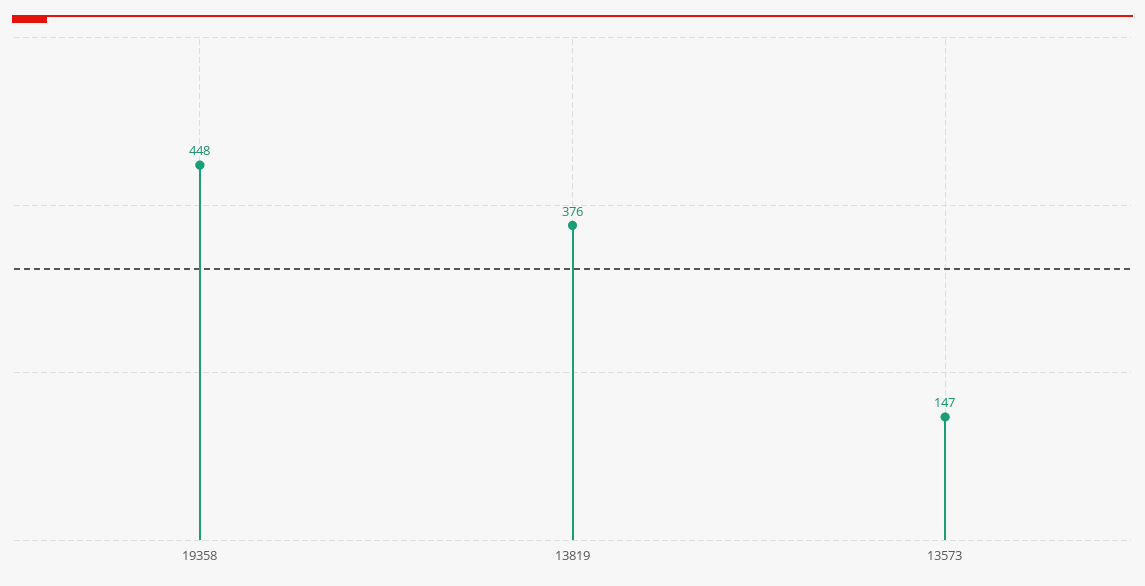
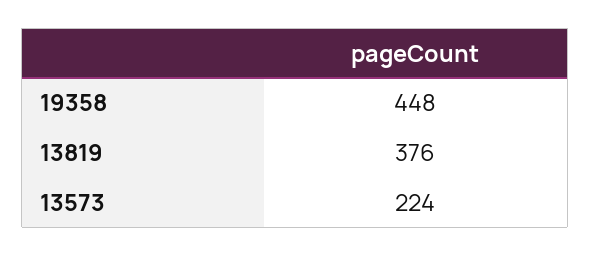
  {
    "19358": 448,
    "13819": 376,
-   "13573": 147
+   "13573": 224
  }

